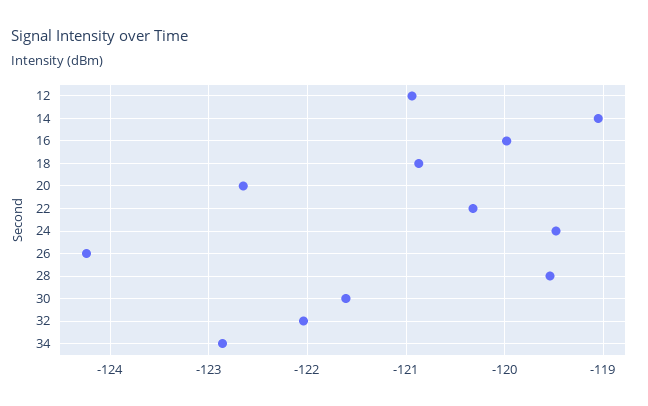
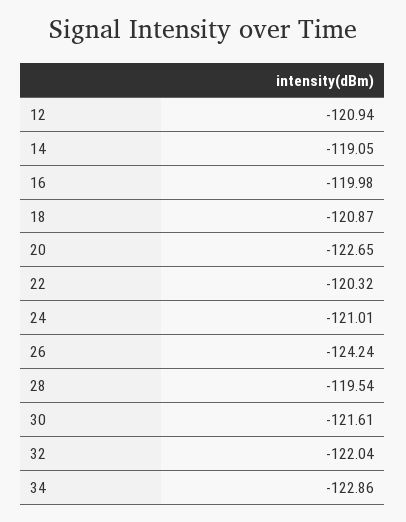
  {
    "12": -120.94,
    "14": -119.05,
    "16": -119.98,
    "18": -120.87,
    "20": -122.65,
    "22": -120.32,
-   "24": -119.5,
+   "24": -121.01,
    "26": -124.24,
    "28": -119.54,
    "30": -121.61,
    "32": -122.04,
    "34": -122.86
  }

